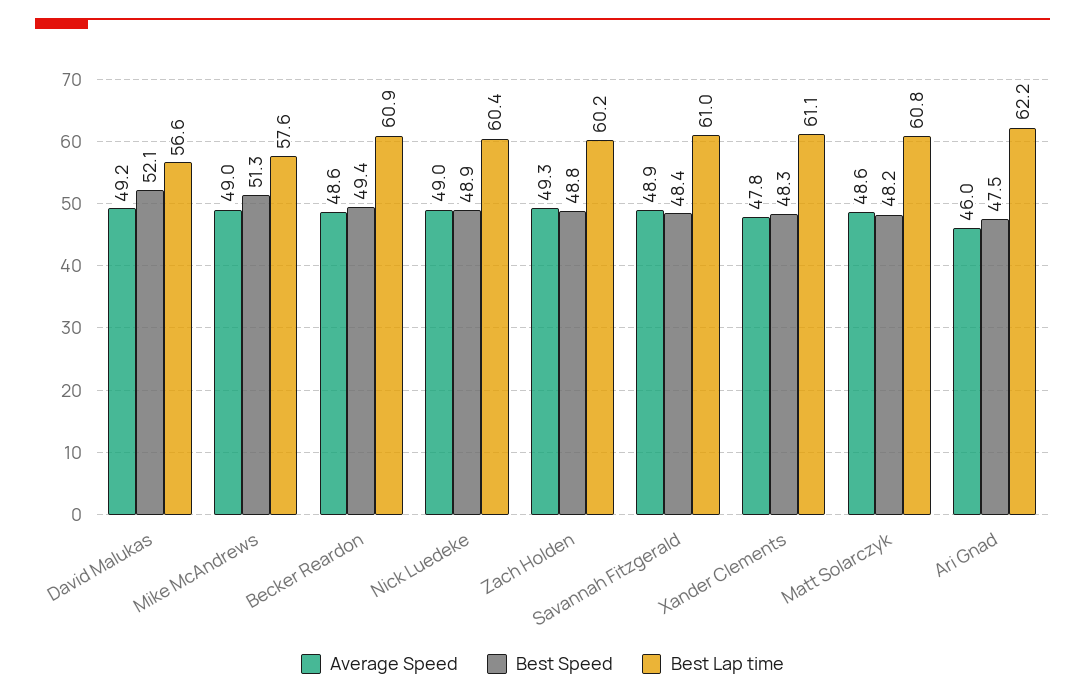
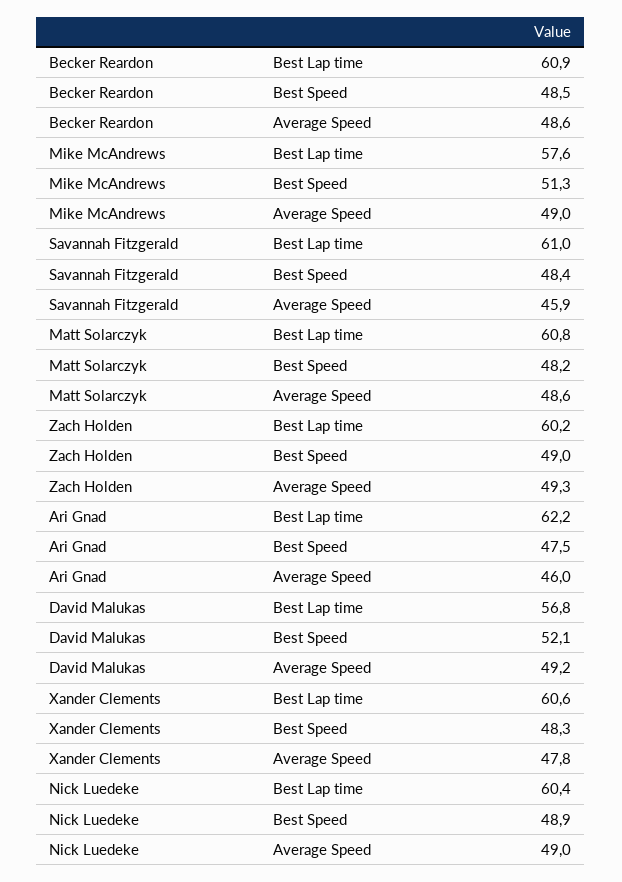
  {
    "Average Speed": {
      "David Malukas": 49.2,
      "Mike McAndrews": 49,
      "Becker Reardon": 48.6,
      "Nick Luedeke": 49,
      "Zach Holden": 49.3,
-     "Savannah Fitzgerald": 48.9,
+     "Savannah Fitzgerald": 45.9,
      "Xander Clements": 47.8,
      "Matt Solarczyk": 48.6,
      "Ari Gnad": 46
    },
    "Best Speed": {
      "David Malukas": 52.1,
      "Mike McAndrews": 51.3,
-     "Becker Reardon": 49.4,
+     "Becker Reardon": 48.5,
      "Nick Luedeke": 48.9,
-     "Zach Holden": 48.8,
+     "Zach Holden": 49,
      "Savannah Fitzgerald": 48.4,
      "Xander Clements": 48.3,
      "Matt Solarczyk": 48.2,
      "Ari Gnad": 47.5
    },
    "Best Lap time": {
-     "David Malukas": 56.6,
+     "David Malukas": 56.8,
      "Mike McAndrews": 57.6,
      "Becker Reardon": 60.9,
      "Nick Luedeke": 60.4,
      "Zach Holden": 60.2,
      "Savannah Fitzgerald": 61,
-     "Xander Clements": 61.1,
+     "Xander Clements": 60.6,
      "Matt Solarczyk": 60.8,
      "Ari Gnad": 62.2
    }
  }

